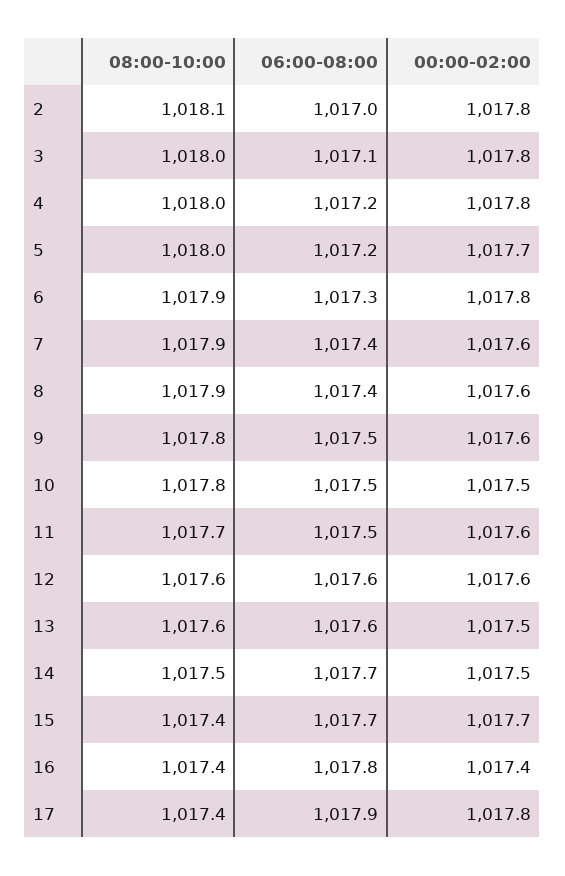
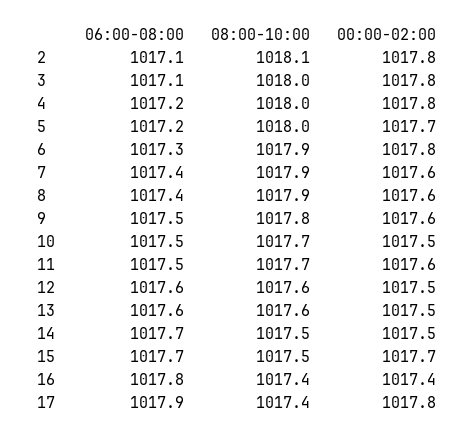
  {
    "08:00-10:00": {
      "2": 1018.1,
      "3": 1018,
      "4": 1018,
      "5": 1018,
      "6": 1017.9,
      "7": 1017.9,
      "8": 1017.9,
      "9": 1017.8,
-     "10": 1017.8,
+     "10": 1017.7,
      "11": 1017.7,
      "12": 1017.6,
      "13": 1017.6,
      "14": 1017.5,
-     "15": 1017.4,
+     "15": 1017.5,
      "16": 1017.4,
      "17": 1017.4
    },
    "06:00-08:00": {
-     "2": 1017,
+     "2": 1017.1,
      "3": 1017.1,
      "4": 1017.2,
      "5": 1017.2,
      "6": 1017.3,
      "7": 1017.4,
      "8": 1017.4,
      "9": 1017.5,
      "10": 1017.5,
      "11": 1017.5,
      "12": 1017.6,
      "13": 1017.6,
      "14": 1017.7,
      "15": 1017.7,
      "16": 1017.8,
      "17": 1017.9
    },
    "00:00-02:00": {
      "2": 1017.8,
      "3": 1017.8,
      "4": 1017.8,
      "5": 1017.7,
      "6": 1017.8,
      "7": 1017.6,
      "8": 1017.6,
      "9": 1017.6,
      "10": 1017.5,
      "11": 1017.6,
-     "12": 1017.6,
+     "12": 1017.5,
      "13": 1017.5,
      "14": 1017.5,
      "15": 1017.7,
      "16": 1017.4,
      "17": 1017.8
    }
  }

